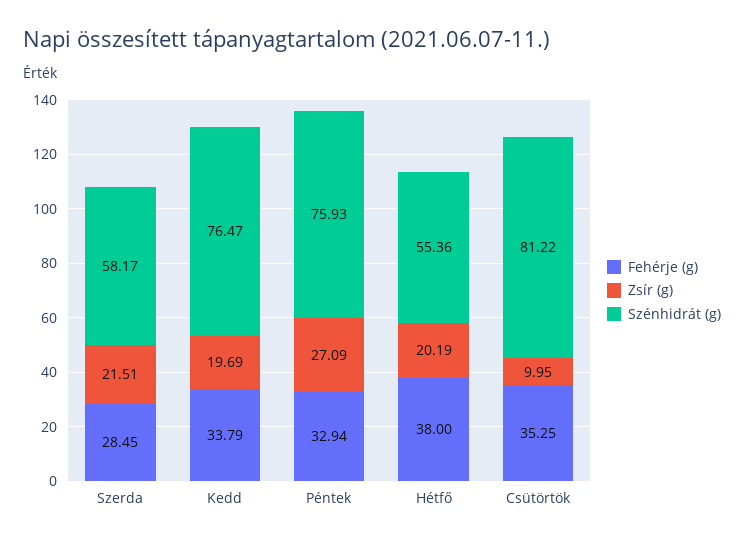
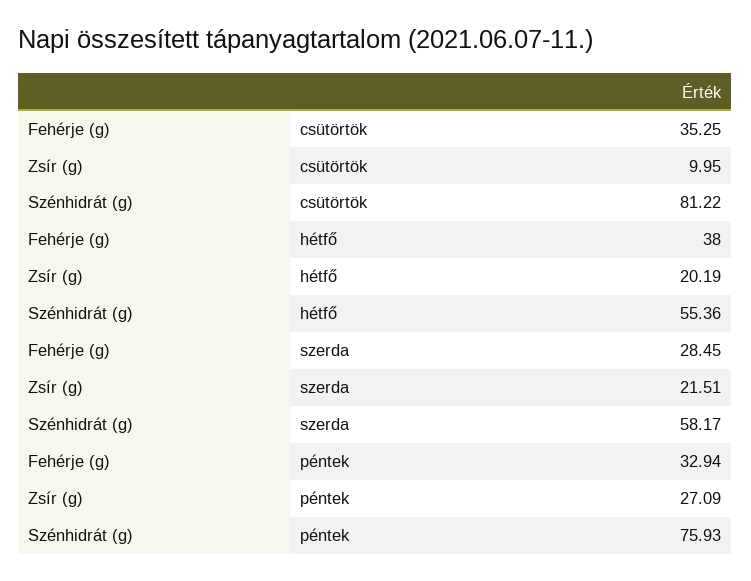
  {
    "Fehérje (g)": {
      "Szerda": 28.45,
-     "Kedd": 33.79,
      "Péntek": 32.94,
      "Hétfő": 38,
      "Csütörtök": 35.25
    },
    "Zsír (g)": {
      "Szerda": 21.51,
-     "Kedd": 19.69,
      "Péntek": 27.09,
      "Hétfő": 20.19,
      "Csütörtök": 9.95
    },
    "Szénhidrát (g)": {
      "Szerda": 58.17,
-     "Kedd": 76.47,
      "Péntek": 75.93,
      "Hétfő": 55.36,
      "Csütörtök": 81.22
    }
  }

